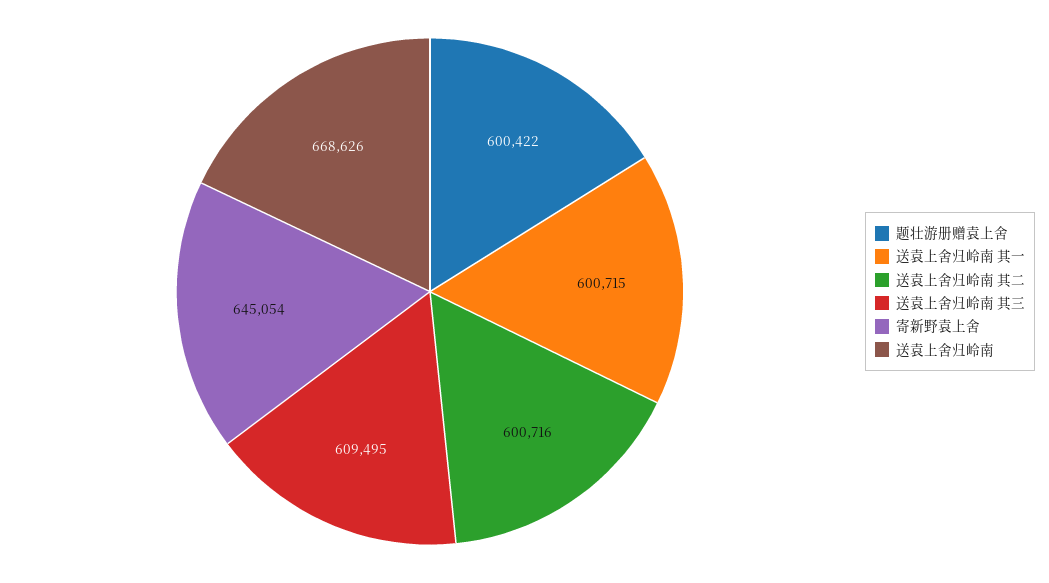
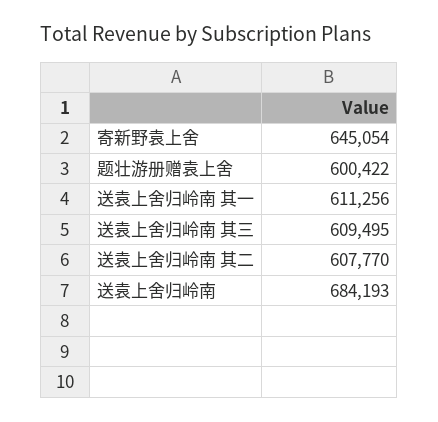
  {
    "题壮游册赠袁上舍": 600422,
-   "送袁上舍归岭南 其一": 600715,
+   "送袁上舍归岭南 其一": 611256,
-   "送袁上舍归岭南 其二": 600716,
+   "送袁上舍归岭南 其二": 607770,
    "送袁上舍归岭南 其三": 609495,
    "寄新野袁上舍": 645054,
-   "送袁上舍归岭南": 668626
+   "送袁上舍归岭南": 684193
  }

